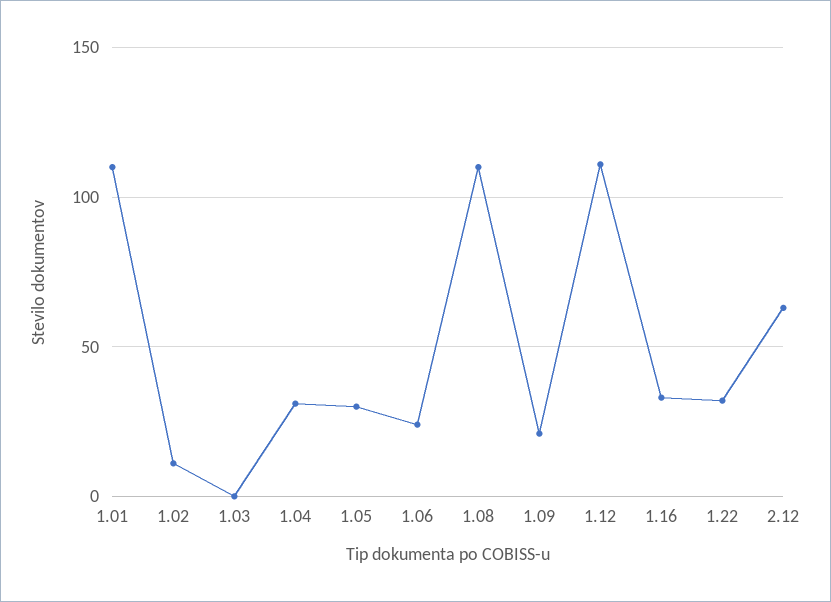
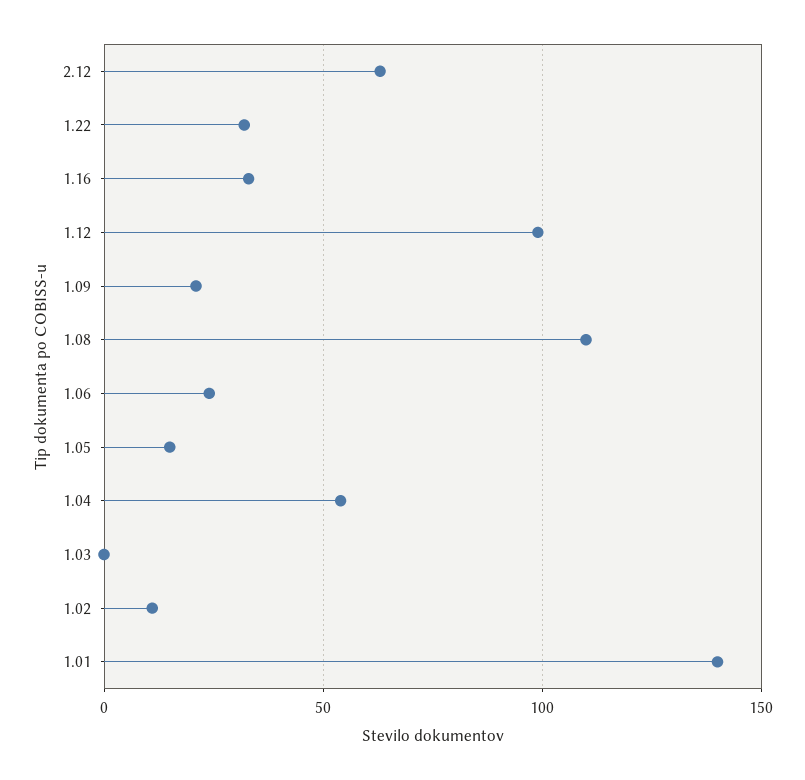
  {
-   "1.01": 110,
+   "1.01": 140,
    "1.02": 10,
    "1.03": 0,
-   "1.04": 30,
+   "1.04": 55,
-   "1.05": 30,
+   "1.05": 15,
    "1.06": 25,
    "1.08": 110,
    "1.09": 20,
-   "1.12": 110,
+   "1.12": 100,
    "1.16": 35,
    "1.22": 30,
    "2.12": 65
  }

